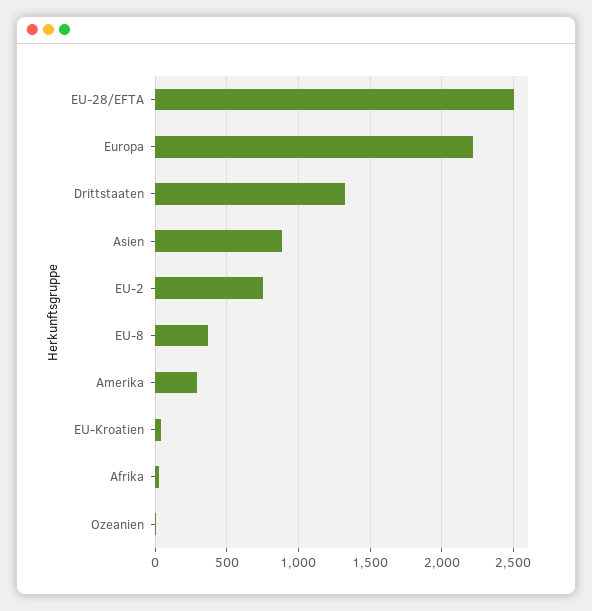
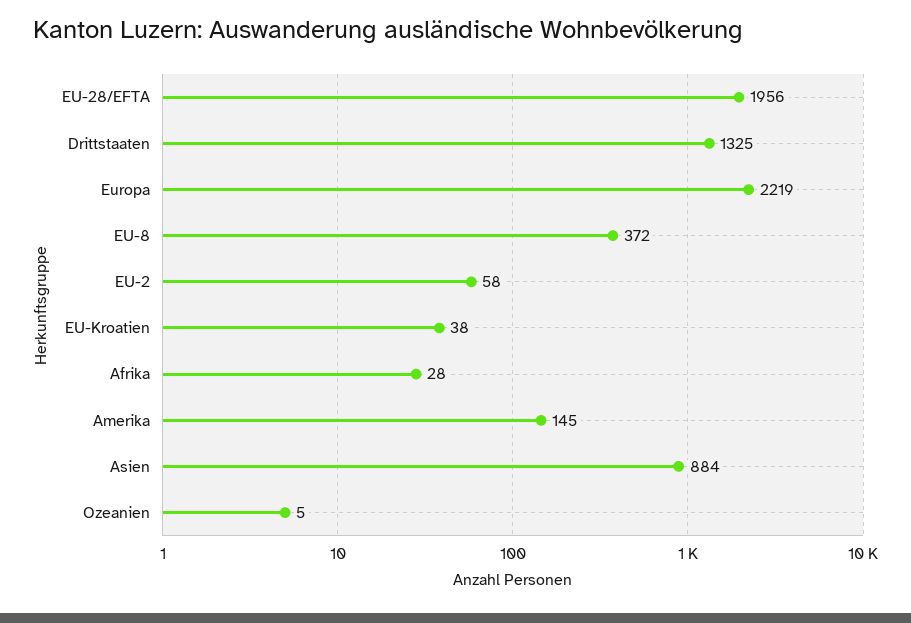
  {
-   "EU-28/EFTA": 2500,
+   "EU-28/EFTA": 1956,
    "Europa": 2219,
    "Drittstaaten": 1325,
    "Asien": 884,
-   "EU-2": 750,
+   "EU-2": 58,
    "EU-8": 372,
-   "Amerika": 300,
+   "Amerika": 145,
    "EU-Kroatien": 38,
    "Afrika": 28,
    "Ozeanien": 5
  }

